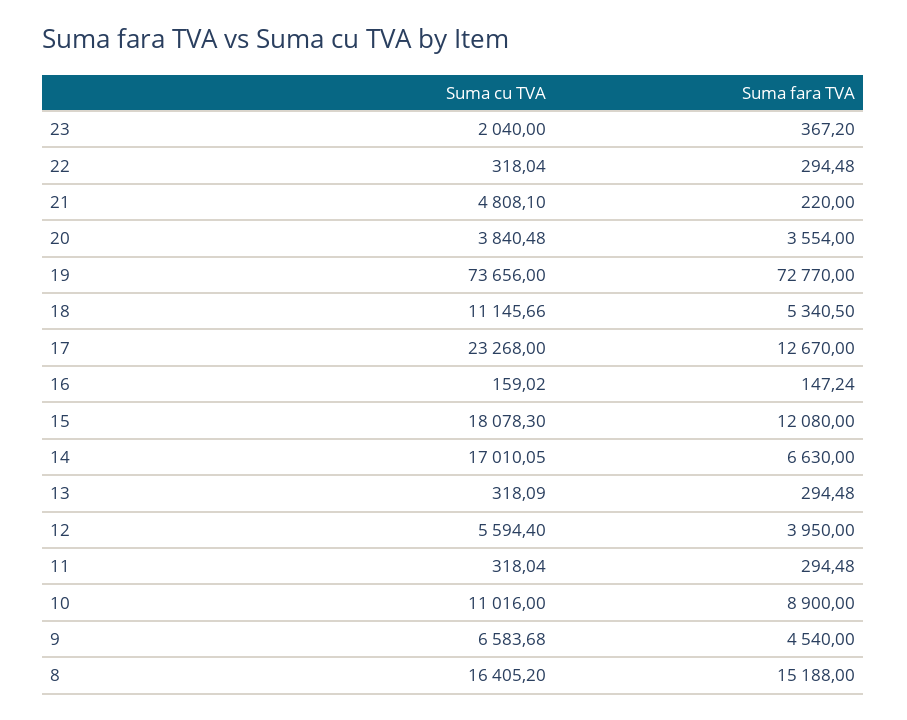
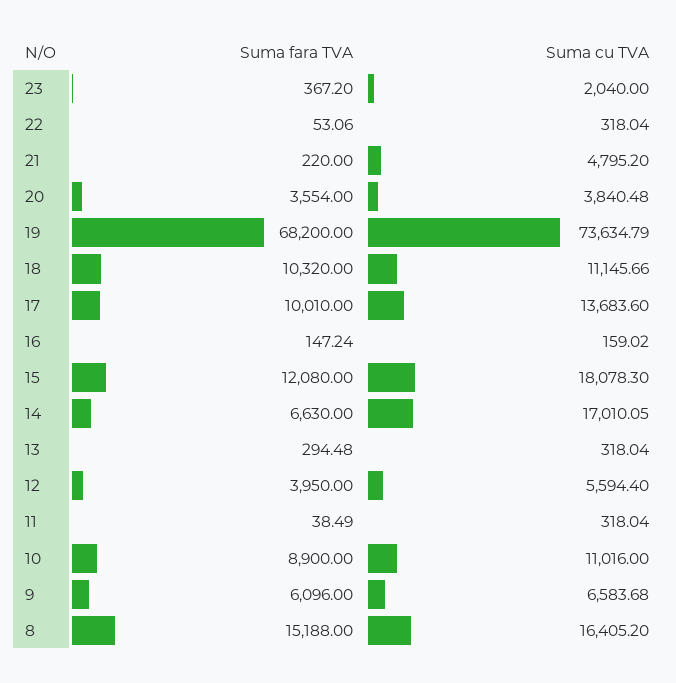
  {
    "Suma cu TVA": {
      "23": 2040,
      "22": 318.04,
-     "21": 4808.1,
+     "21": 4795.2,
      "20": 3840.48,
-     "19": 73656,
+     "19": 73634.79,
      "18": 11145.66,
-     "17": 23268,
+     "17": 13683.6,
      "16": 159.02,
      "15": 18078.3,
      "14": 17010.05,
-     "13": 318.09,
+     "13": 318.04,
      "12": 5594.4,
      "11": 318.04,
      "10": 11016,
      "9": 6583.68,
      "8": 16405.2
    },
    "Suma fara TVA": {
      "23": 367.2,
-     "22": 294.48,
+     "22": 53.06,
      "21": 220,
      "20": 3554,
-     "19": 72770,
+     "19": 68200,
-     "18": 5340.5,
+     "18": 10320,
-     "17": 12670,
+     "17": 10010,
      "16": 147.24,
      "15": 12080,
      "14": 6630,
      "13": 294.48,
      "12": 3950,
-     "11": 294.48,
+     "11": 38.49,
      "10": 8900,
-     "9": 4540,
+     "9": 6096,
      "8": 15188
    }
  }

